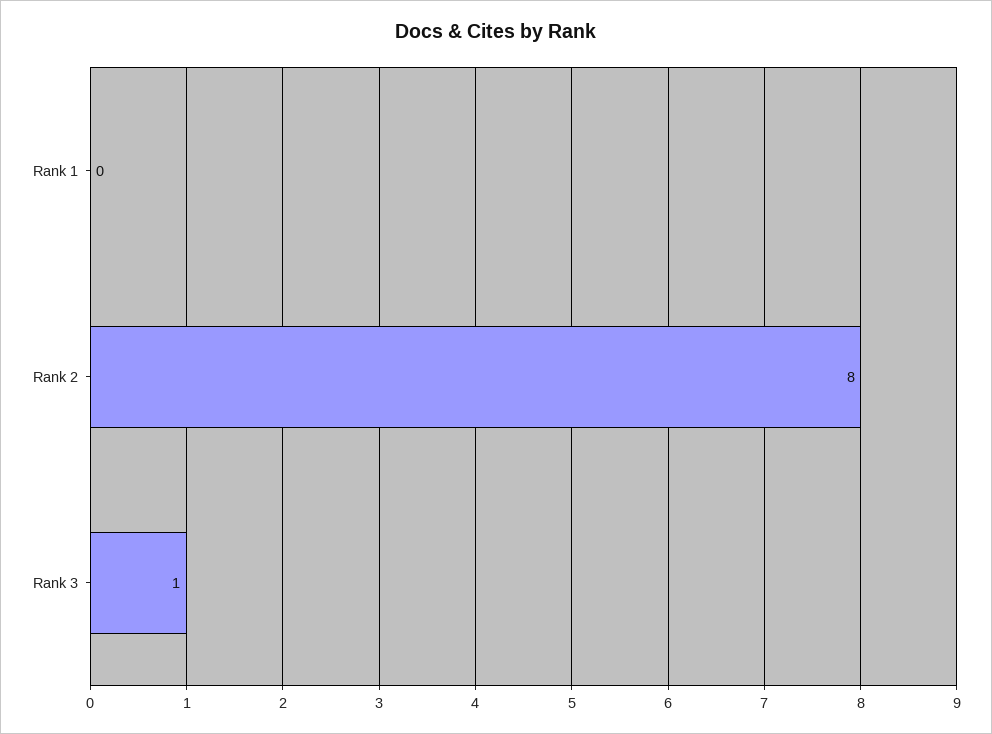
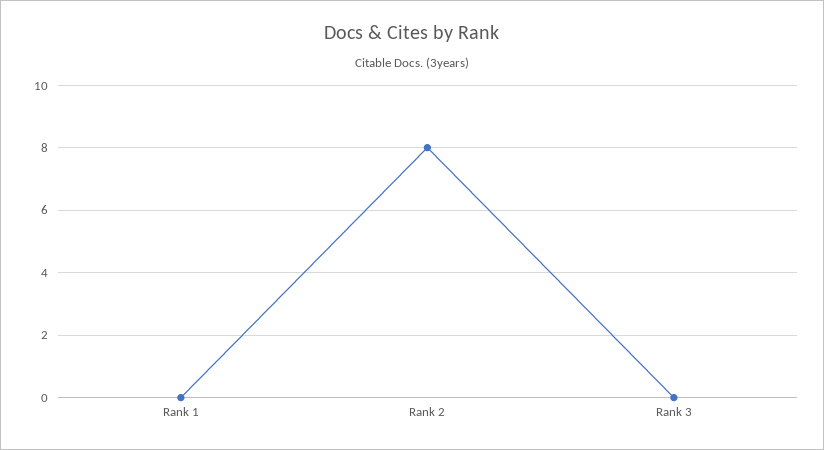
  {
    "Rank 1": 0,
    "Rank 2": 8,
-   "Rank 3": 1
+   "Rank 3": 0
  }

